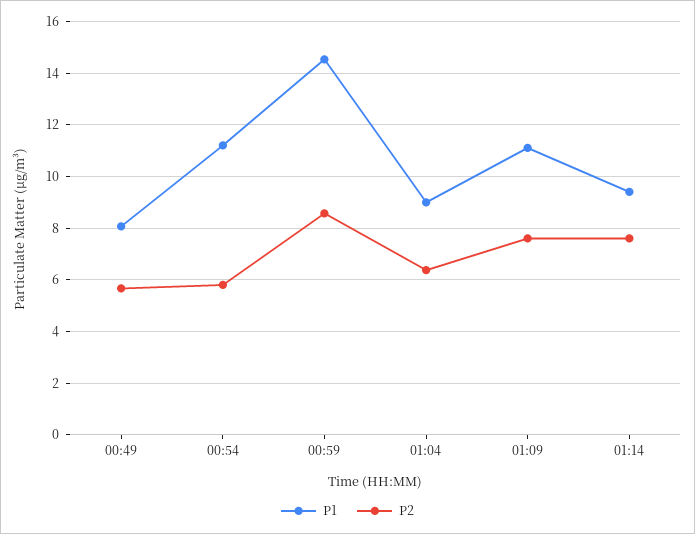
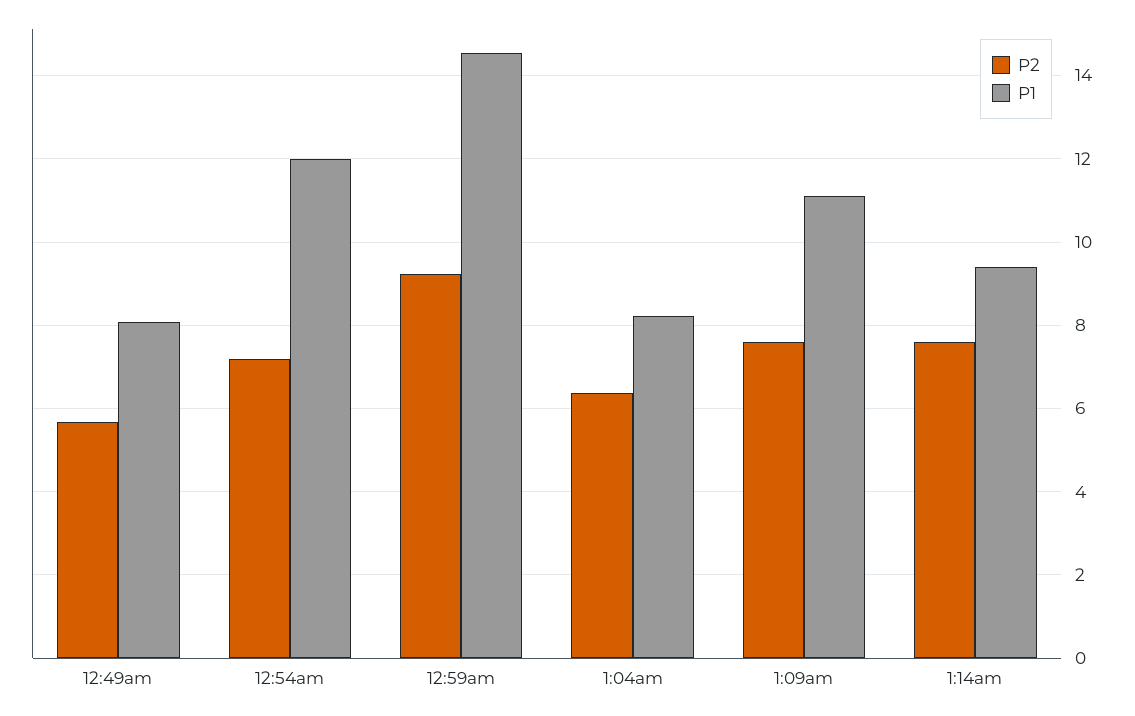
  {
    "P1": {
      "00:49": 8,
-     "00:54": 11.25,
+     "00:54": 12,
      "00:59": 14.6,
-     "01:04": 9,
+     "01:04": 8.2,
      "01:09": 11.2,
      "01:14": 9.4
    },
    "P2": {
      "00:49": 5.6,
-     "00:54": 5.75,
+     "00:54": 7.2,
-     "00:59": 8.5,
+     "00:59": 9.2,
      "01:04": 6.4,
      "01:09": 7.6,
      "01:14": 7.6
    }
  }

